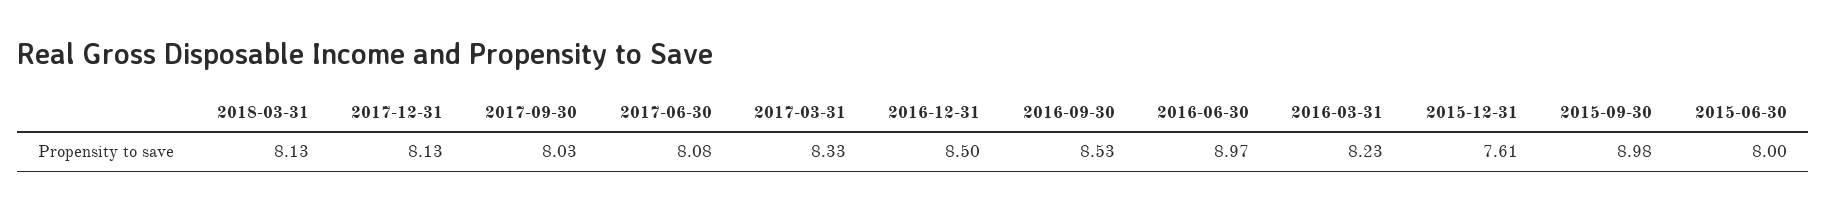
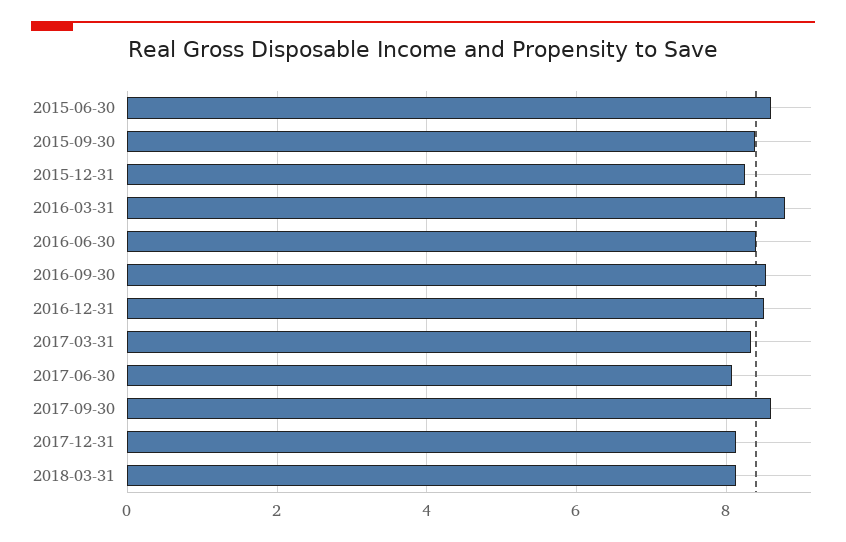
  {
    "2018-03-31": 8.13,
    "2017-12-31": 8.13,
-   "2017-09-30": 8.03,
+   "2017-09-30": 8.6,
    "2017-06-30": 8.08,
    "2017-03-31": 8.33,
    "2016-12-31": 8.5,
    "2016-09-30": 8.53,
-   "2016-06-30": 8.97,
+   "2016-06-30": 8.4,
-   "2016-03-31": 8.23,
+   "2016-03-31": 8.8,
-   "2015-12-31": 7.61,
+   "2015-12-31": 8.2,
-   "2015-09-30": 8.98,
+   "2015-09-30": 8.4,
-   "2015-06-30": 8
+   "2015-06-30": 8.6
  }

